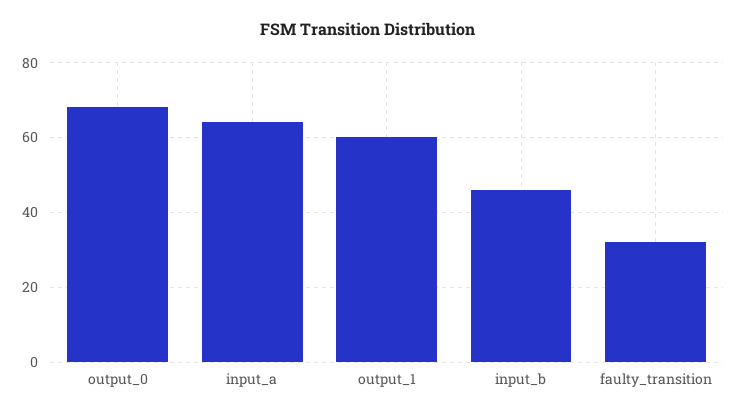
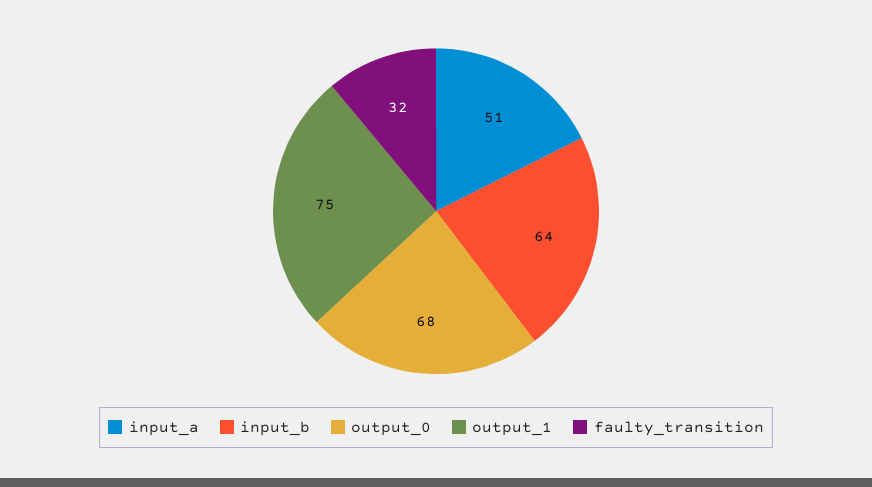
  {
    "output_0": 68,
-   "input_a": 65,
+   "input_a": 51,
-   "output_1": 60,
+   "output_1": 75,
-   "input_b": 45,
+   "input_b": 64,
    "faulty_transition": 32
  }

